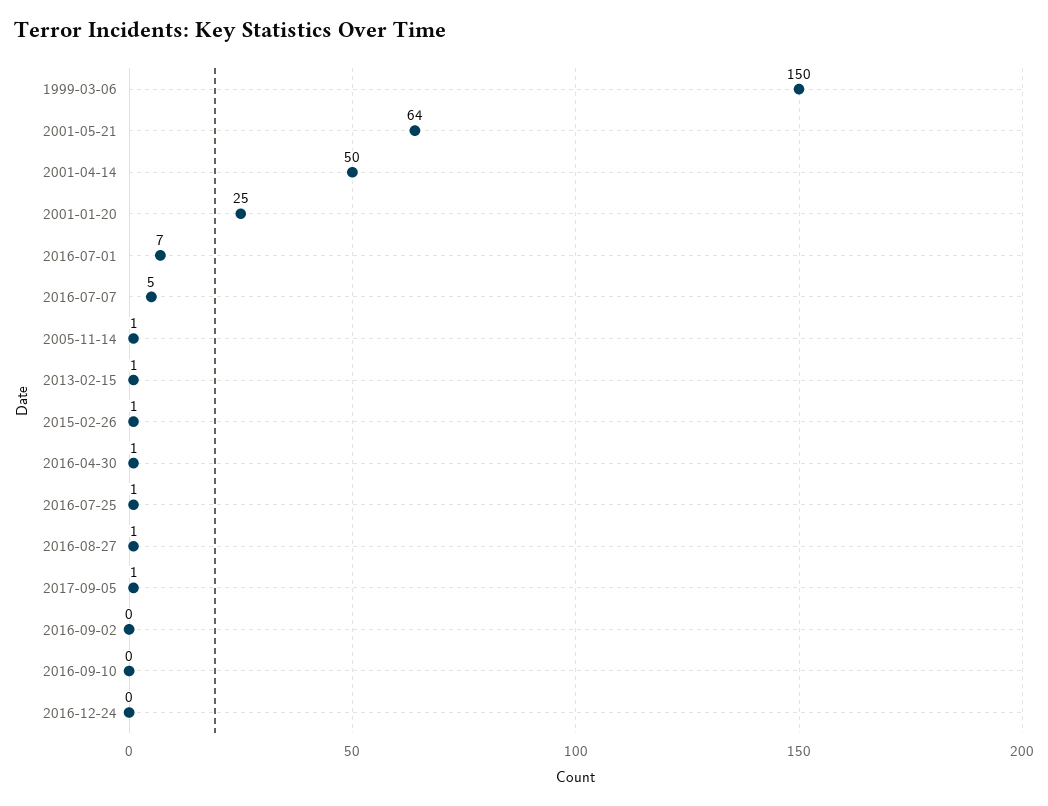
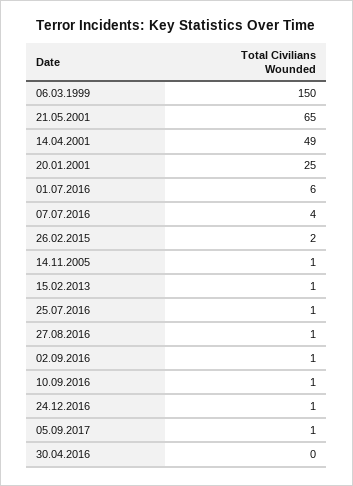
  {
    "1999-03-06": 150,
-   "2001-05-21": 64,
+   "2001-05-21": 65,
-   "2001-04-14": 50,
+   "2001-04-14": 49,
    "2001-01-20": 25,
-   "2016-07-01": 7,
+   "2016-07-01": 6,
-   "2016-07-07": 5,
+   "2016-07-07": 4,
    "2005-11-14": 1,
    "2013-02-15": 1,
-   "2015-02-26": 1,
+   "2015-02-26": 2,
-   "2016-04-30": 1,
+   "2016-04-30": 0,
    "2016-07-25": 1,
    "2016-08-27": 1,
    "2017-09-05": 1,
-   "2016-09-02": 0,
+   "2016-09-02": 1,
-   "2016-09-10": 0,
+   "2016-09-10": 1,
-   "2016-12-24": 0
+   "2016-12-24": 1
  }

